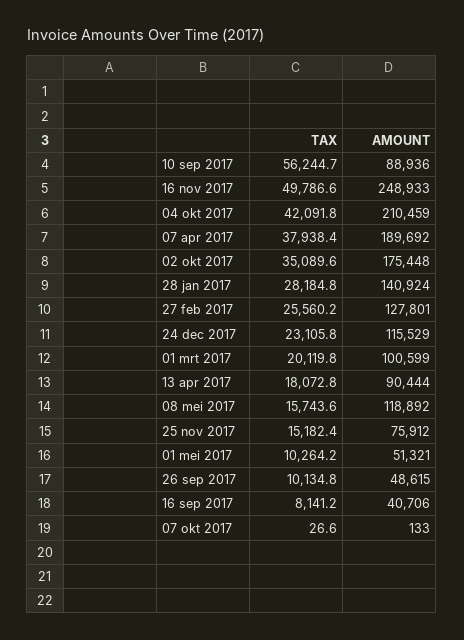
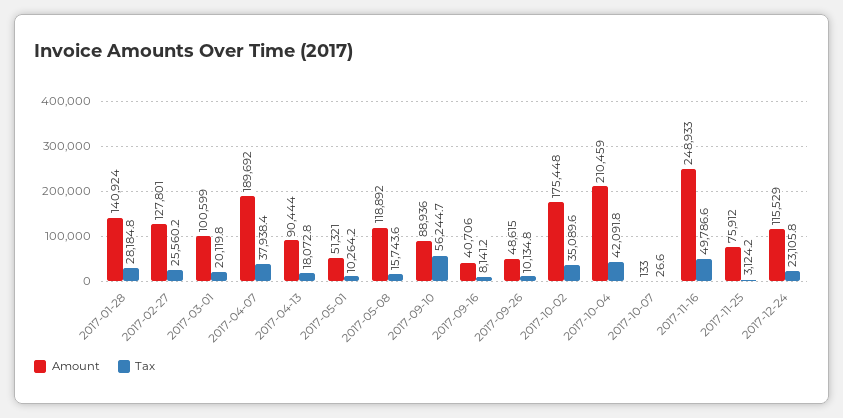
  {
    "TAX": {
      "10 sep 2017": 56244.7,
      "16 nov 2017": 49786.6,
      "04 okt 2017": 42091.8,
      "07 apr 2017": 37938.4,
      "02 okt 2017": 35089.6,
      "28 jan 2017": 28184.8,
      "27 feb 2017": 25560.2,
      "24 dec 2017": 23105.8,
      "01 mrt 2017": 20119.8,
      "13 apr 2017": 18072.8,
      "08 mei 2017": 15743.6,
-     "25 nov 2017": 15182.4,
+     "25 nov 2017": 3124.2,
      "01 mei 2017": 10264.2,
      "26 sep 2017": 10134.8,
      "16 sep 2017": 8141.2,
      "07 okt 2017": 26.6
    },
    "AMOUNT": {
      "10 sep 2017": 88936,
      "16 nov 2017": 248933,
      "04 okt 2017": 210459,
      "07 apr 2017": 189692,
      "02 okt 2017": 175448,
      "28 jan 2017": 140924,
      "27 feb 2017": 127801,
      "24 dec 2017": 115529,
      "01 mrt 2017": 100599,
      "13 apr 2017": 90444,
      "08 mei 2017": 118892,
      "25 nov 2017": 75912,
      "01 mei 2017": 51321,
      "26 sep 2017": 48615,
      "16 sep 2017": 40706,
      "07 okt 2017": 133
    }
  }

